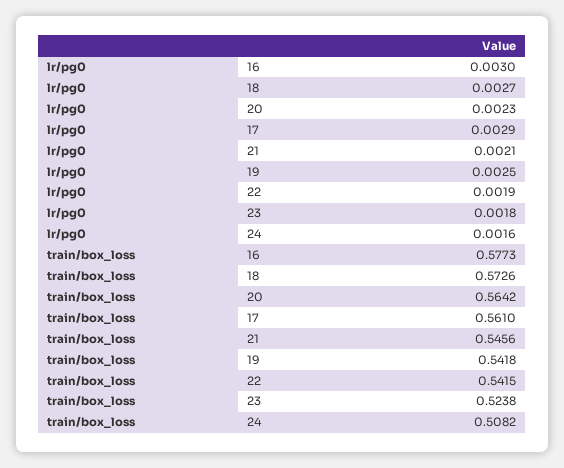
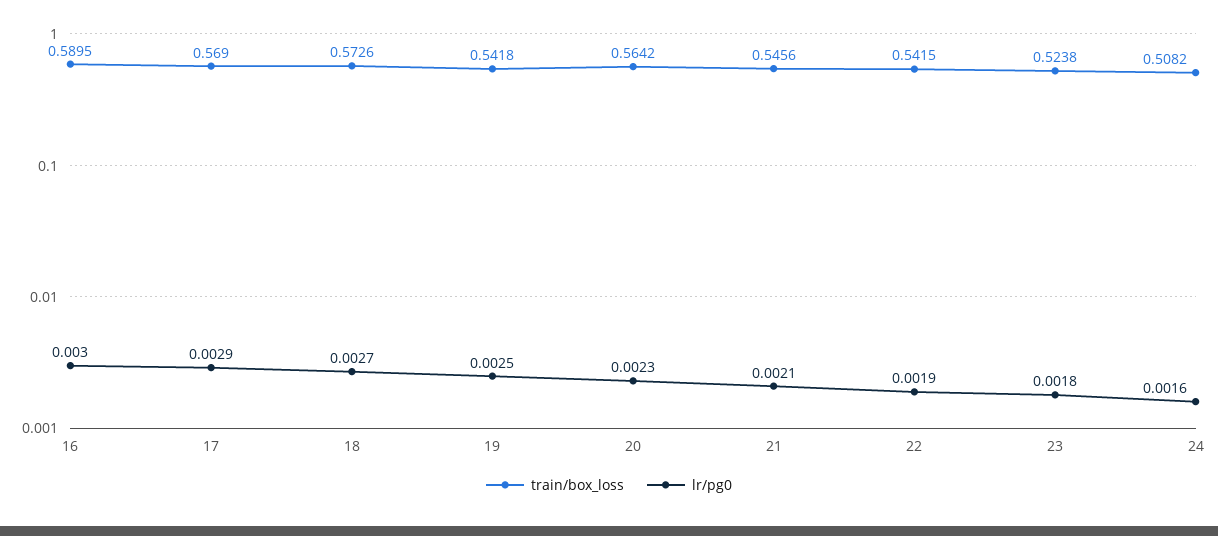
  {
    "lr/pg0": {
      "16": 0.003,
      "18": 0.0027,
      "20": 0.0023,
      "17": 0.0029,
      "21": 0.0021,
      "19": 0.0025,
      "22": 0.0019,
      "23": 0.0018,
      "24": 0.0016
    },
    "train/box_loss": {
-     "16": 0.5773,
+     "16": 0.5895,
      "18": 0.5726,
      "20": 0.5642,
-     "17": 0.561,
+     "17": 0.569,
      "21": 0.5456,
      "19": 0.5418,
      "22": 0.5415,
      "23": 0.5238,
      "24": 0.5082
    }
  }

